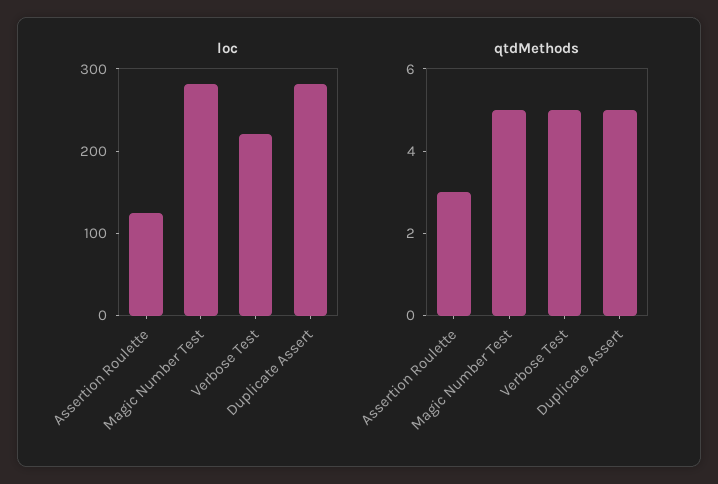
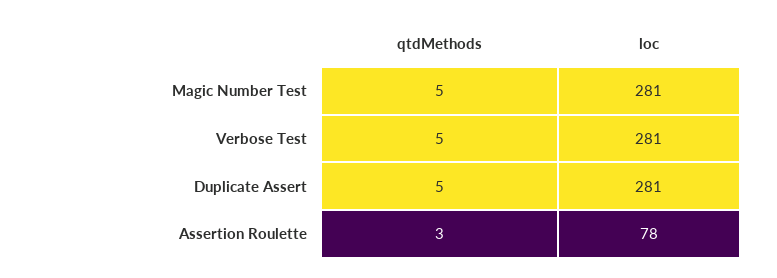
  {
    "loc": {
-     "Assertion Roulette": 120,
+     "Assertion Roulette": 78,
      "Magic Number Test": 281,
-     "Verbose Test": 220,
+     "Verbose Test": 281,
      "Duplicate Assert": 281
    },
    "qtdMethods": {
      "Assertion Roulette": 3,
      "Magic Number Test": 5,
      "Verbose Test": 5,
      "Duplicate Assert": 5
    }
  }

